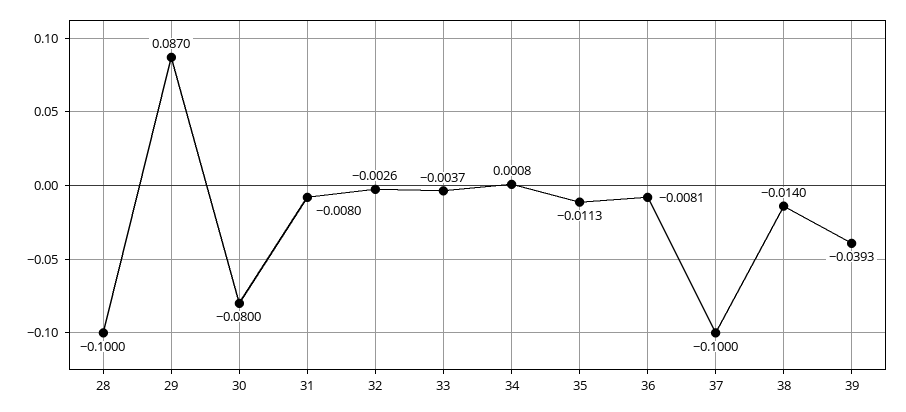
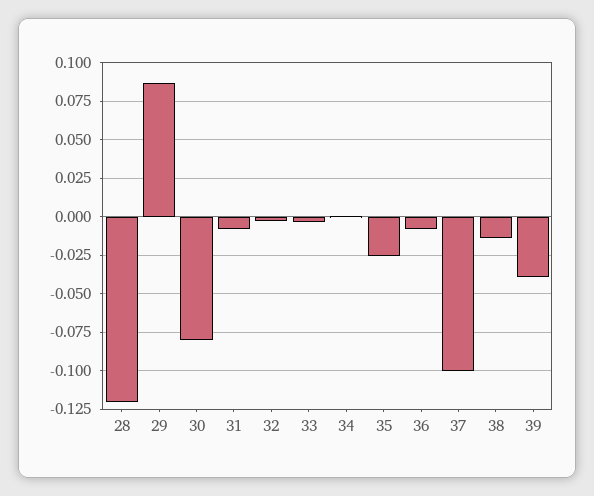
  {
-   "28": -0.1,
+   "28": -0.12,
    "29": 0.087,
    "30": -0.08,
    "31": -0.008,
    "32": -0.0026,
    "33": -0.0037,
    "34": 0.0008,
-   "35": -0.0113,
+   "35": -0.025,
    "36": -0.0081,
    "37": -0.1,
    "38": -0.014,
    "39": -0.0393
  }

